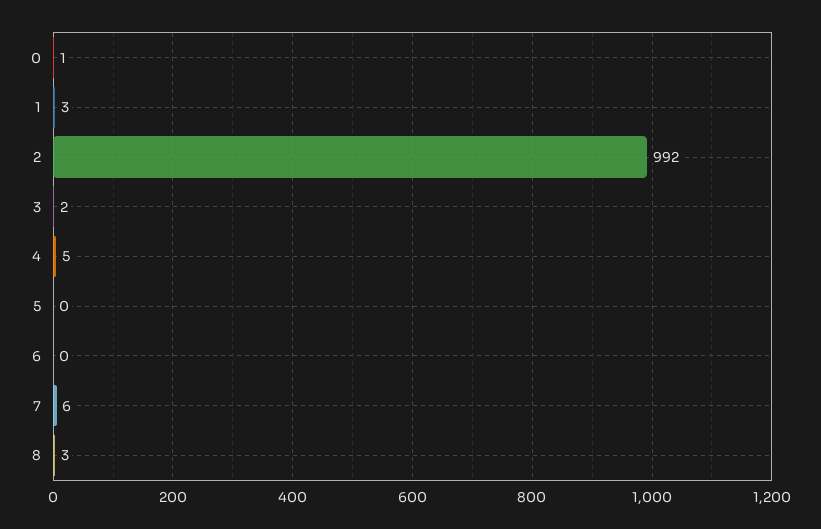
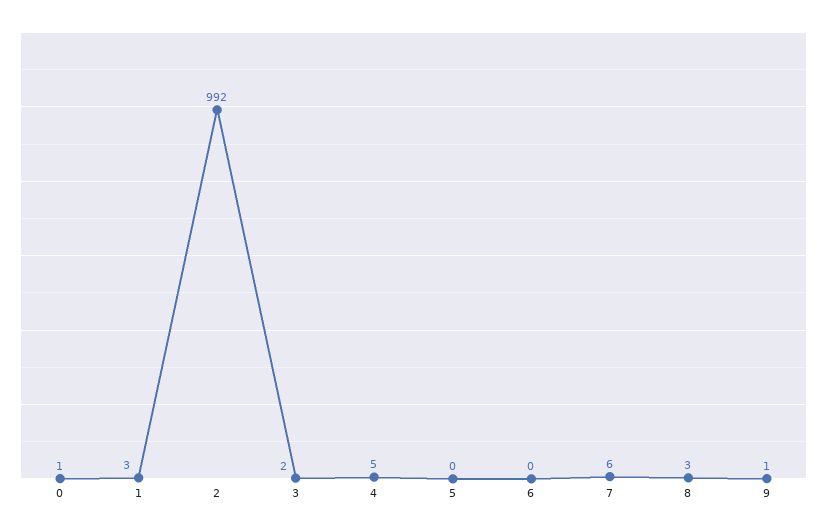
  {
    "0": 1,
    "1": 3,
    "2": 992,
    "3": 2,
    "4": 5,
    "5": 0,
    "6": 0,
    "7": 6,
-   "8": 3
+   "8": 3,
+   "9": 1
  }

